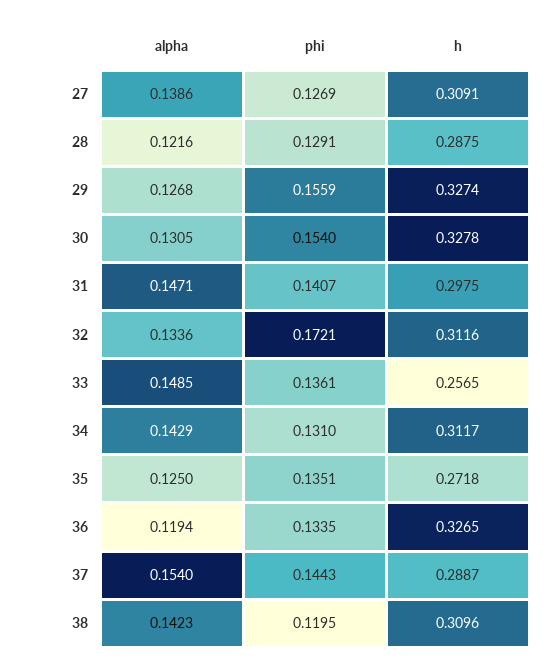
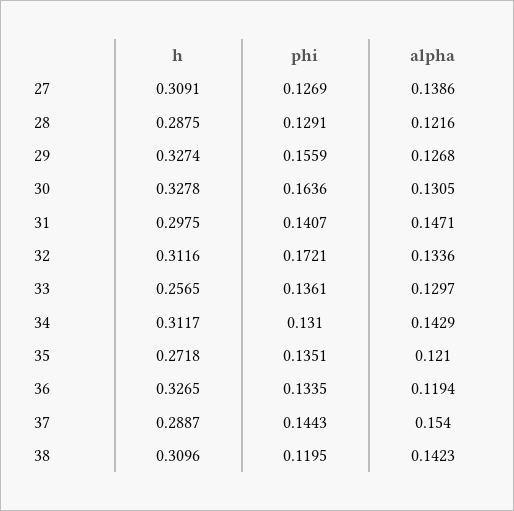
  {
    "alpha": {
      "27": 0.1386,
      "28": 0.1216,
      "29": 0.1268,
      "30": 0.1305,
      "31": 0.1471,
      "32": 0.1336,
-     "33": 0.1485,
+     "33": 0.1297,
      "34": 0.1429,
-     "35": 0.125,
+     "35": 0.121,
      "36": 0.1194,
      "37": 0.154,
      "38": 0.1423
    },
    "phi": {
      "27": 0.1269,
      "28": 0.1291,
      "29": 0.1559,
-     "30": 0.154,
+     "30": 0.1636,
      "31": 0.1407,
      "32": 0.1721,
      "33": 0.1361,
      "34": 0.131,
      "35": 0.1351,
      "36": 0.1335,
      "37": 0.1443,
      "38": 0.1195
    },
    "h": {
      "27": 0.3091,
      "28": 0.2875,
      "29": 0.3274,
      "30": 0.3278,
      "31": 0.2975,
      "32": 0.3116,
      "33": 0.2565,
      "34": 0.3117,
      "35": 0.2718,
      "36": 0.3265,
      "37": 0.2887,
      "38": 0.3096
    }
  }

